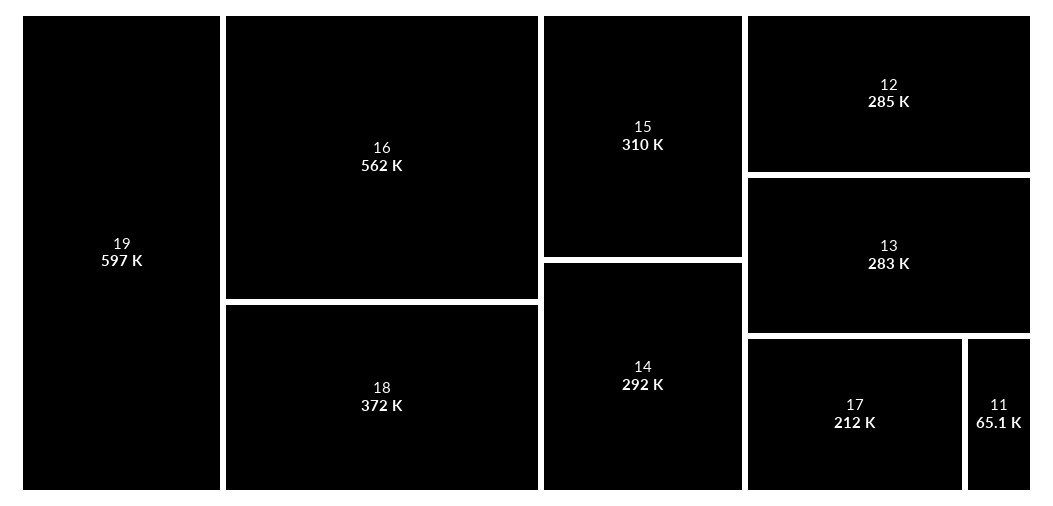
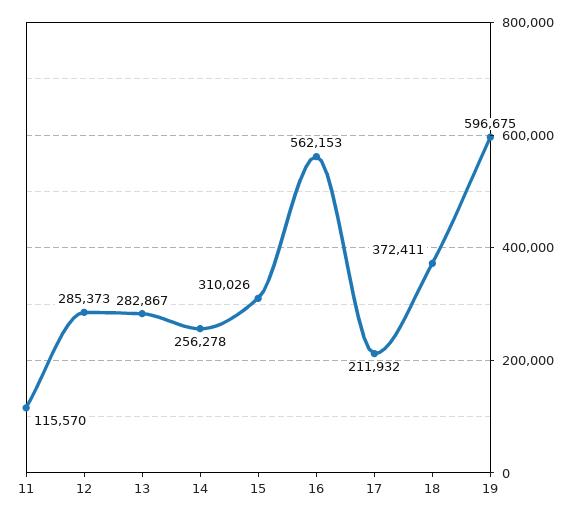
  {
    "19": 596675,
    "16": 562153,
    "18": 372411,
    "15": 310026,
-   "14": 292000,
+   "14": 256278,
    "12": 285373,
    "13": 282867,
    "17": 211932,
-   "11": 65100
+   "11": 115570
  }

